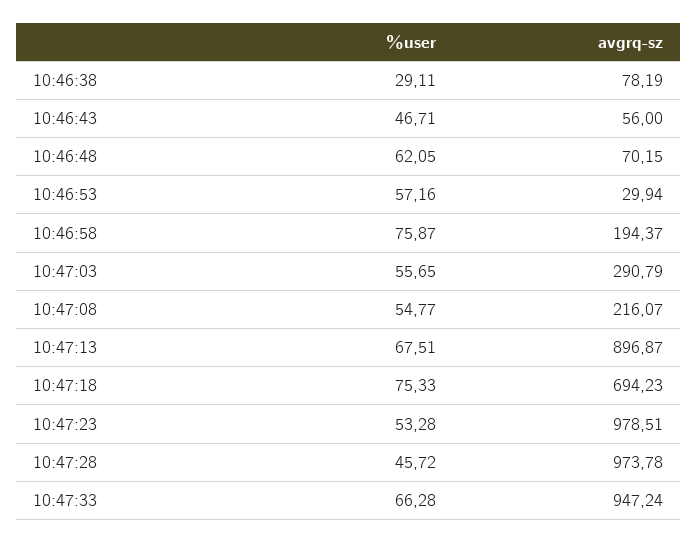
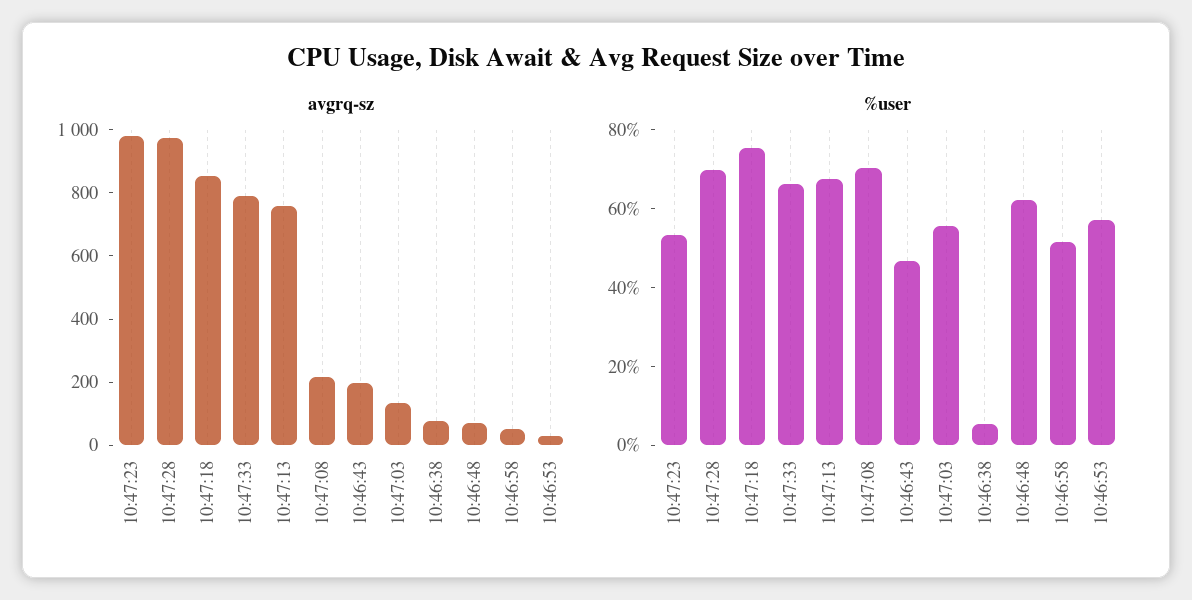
  {
    "%user": {
-     "10:46:38": 29.11,
+     "10:46:38": 5,
      "10:46:43": 46.71,
      "10:46:48": 62.05,
      "10:46:53": 57.16,
-     "10:46:58": 75.87,
+     "10:46:58": 50,
      "10:47:03": 55.65,
-     "10:47:08": 54.77,
+     "10:47:08": 70,
      "10:47:13": 67.51,
      "10:47:18": 75.33,
      "10:47:23": 53.28,
-     "10:47:28": 45.72,
+     "10:47:28": 70,
      "10:47:33": 66.28
    },
    "avgrq-sz": {
      "10:46:38": 78.19,
-     "10:46:43": 56,
+     "10:46:43": 200,
      "10:46:48": 70.15,
      "10:46:53": 29.94,
-     "10:46:58": 194.37,
+     "10:46:58": 50,
-     "10:47:03": 290.79,
+     "10:47:03": 150,
      "10:47:08": 216.07,
-     "10:47:13": 896.87,
+     "10:47:13": 750,
-     "10:47:18": 694.23,
+     "10:47:18": 850,
      "10:47:23": 978.51,
      "10:47:28": 973.78,
-     "10:47:33": 947.24
+     "10:47:33": 800
    }
  }

